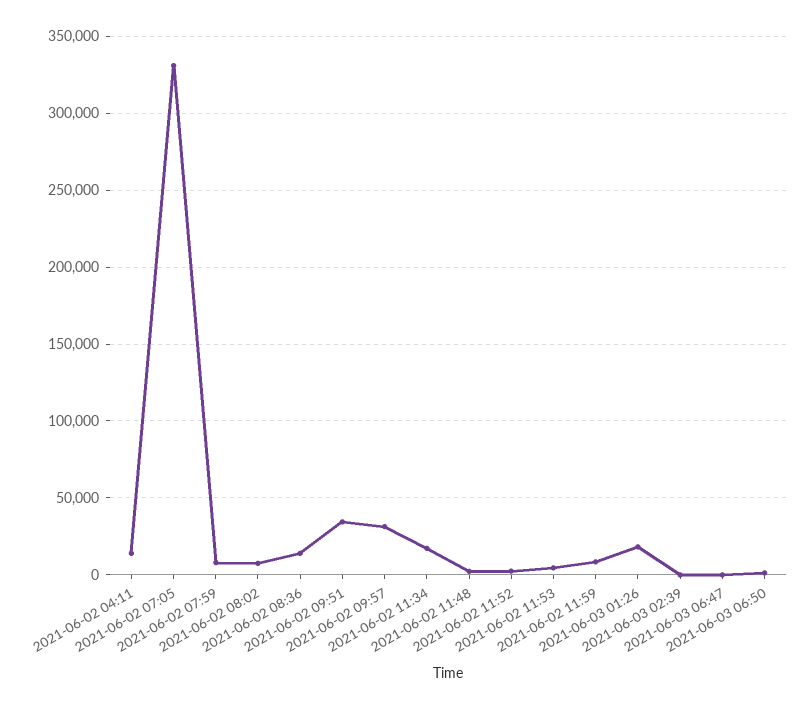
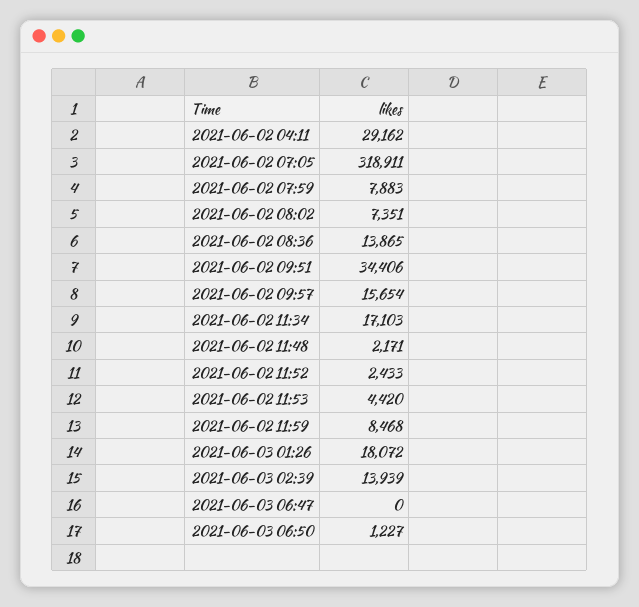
  {
-   "2021-06-02 04:11": 15000,
+   "2021-06-02 04:11": 29162,
-   "2021-06-02 07:05": 330000,
+   "2021-06-02 07:05": 318911,
    "2021-06-02 07:59": 7883,
    "2021-06-02 08:02": 7351,
    "2021-06-02 08:36": 13865,
    "2021-06-02 09:51": 34406,
-   "2021-06-02 09:57": 30000,
+   "2021-06-02 09:57": 15654,
    "2021-06-02 11:34": 17103,
    "2021-06-02 11:48": 2171,
    "2021-06-02 11:52": 2433,
    "2021-06-02 11:53": 4420,
    "2021-06-02 11:59": 8468,
    "2021-06-03 01:26": 18072,
-   "2021-06-03 02:39": 0,
+   "2021-06-03 02:39": 13939,
    "2021-06-03 06:47": 0,
    "2021-06-03 06:50": 1227
  }

